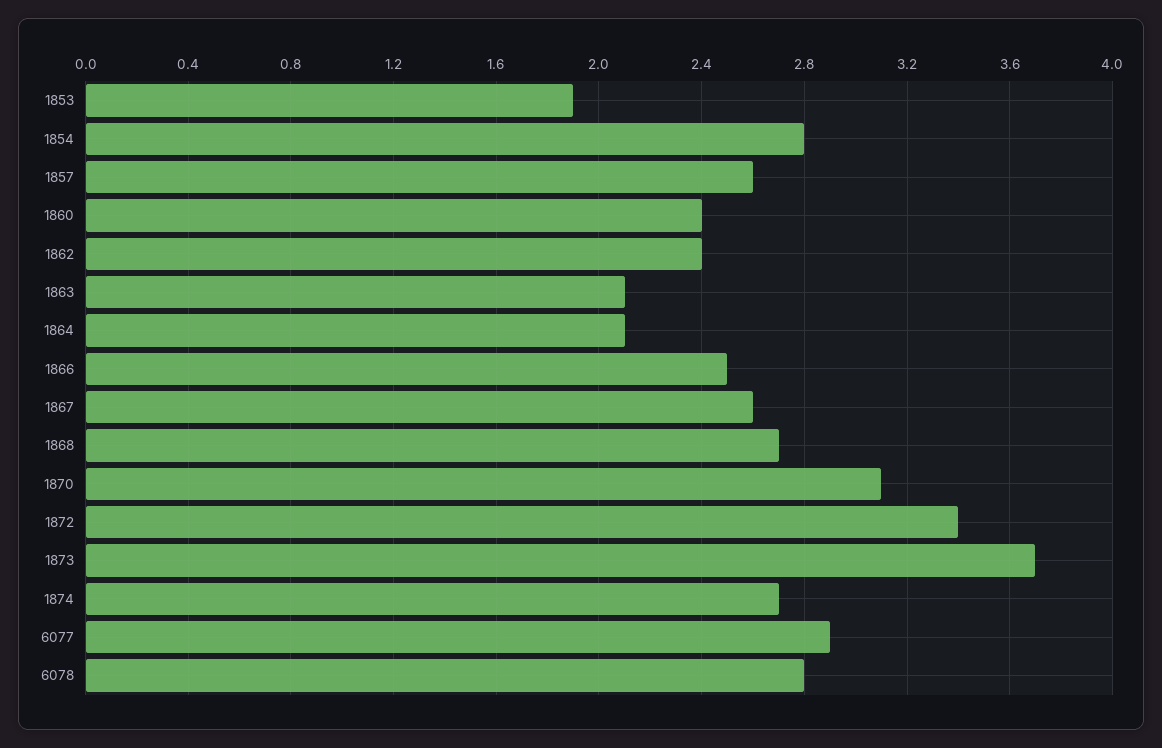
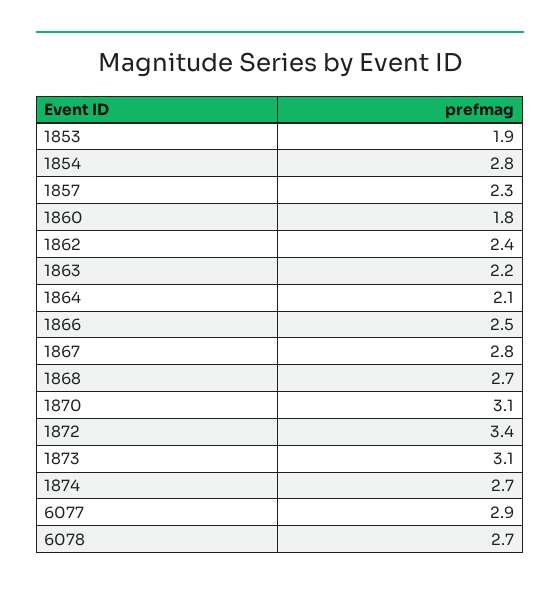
  {
    "1853": 1.9,
    "1854": 2.8,
-   "1857": 2.6,
+   "1857": 2.3,
-   "1860": 2.4,
+   "1860": 1.8,
    "1862": 2.4,
-   "1863": 2.1,
+   "1863": 2.2,
    "1864": 2.1,
    "1866": 2.5,
-   "1867": 2.6,
+   "1867": 2.8,
    "1868": 2.7,
    "1870": 3.1,
    "1872": 3.4,
-   "1873": 3.7,
+   "1873": 3.1,
    "1874": 2.7,
    "6077": 2.9,
-   "6078": 2.8
+   "6078": 2.7
  }

